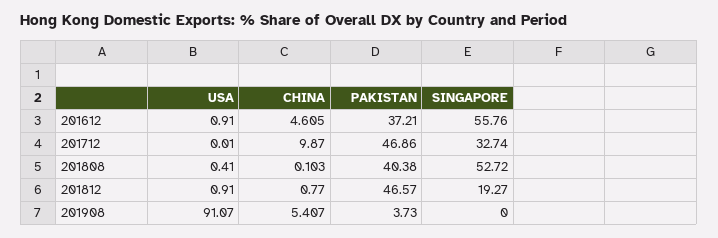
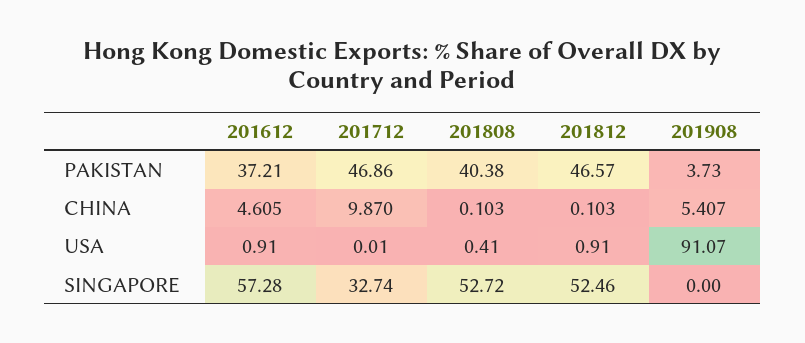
  {
    "USA": {
      "201612": 0.91,
      "201712": 0.01,
      "201808": 0.41,
      "201812": 0.91,
      "201908": 91.07
    },
    "CHINA": {
      "201612": 4.605,
      "201712": 9.87,
      "201808": 0.103,
-     "201812": 0.77,
+     "201812": 0.103,
      "201908": 5.407
    },
    "PAKISTAN": {
      "201612": 37.21,
      "201712": 46.86,
      "201808": 40.38,
      "201812": 46.57,
      "201908": 3.73
    },
    "SINGAPORE": {
-     "201612": 55.76,
+     "201612": 57.28,
      "201712": 32.74,
      "201808": 52.72,
-     "201812": 19.27,
+     "201812": 52.46,
      "201908": 0
    }
  }

